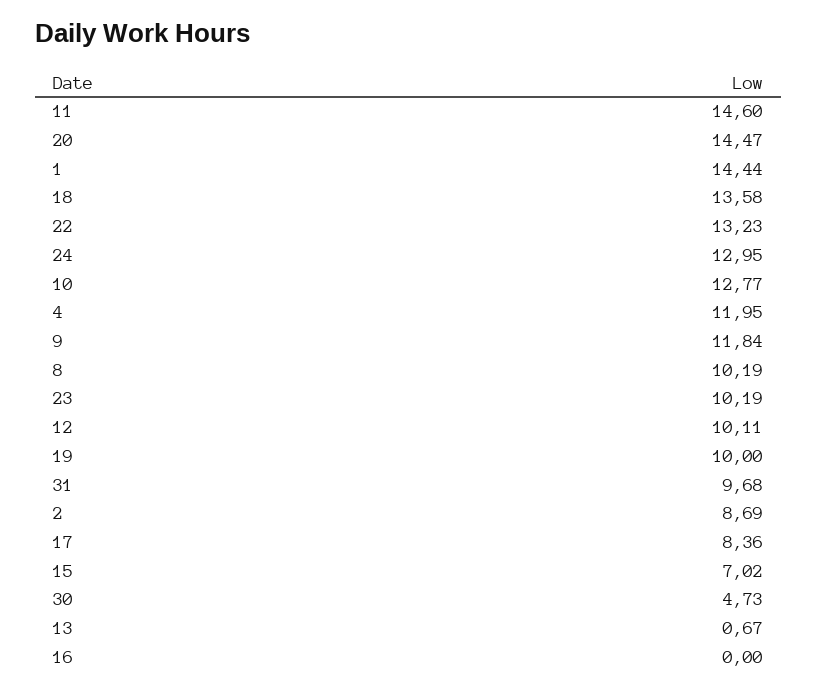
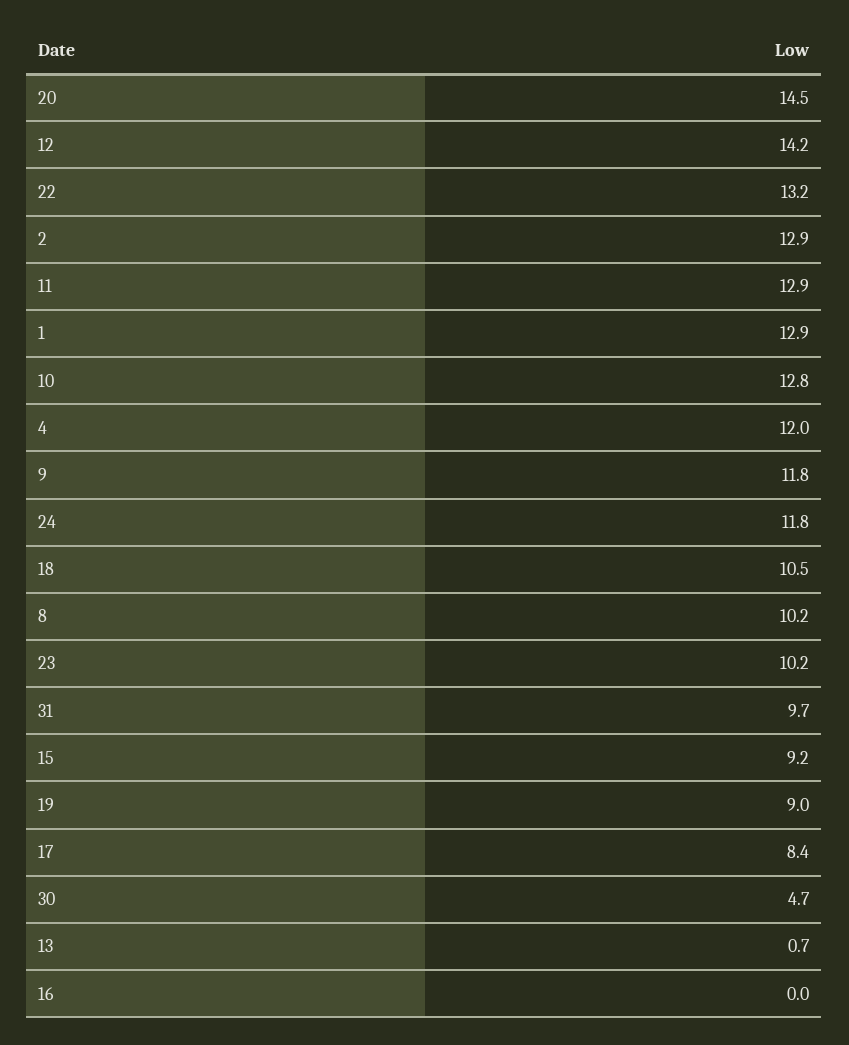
  {
-   "11": 14.6,
+   "11": 12.9,
    "20": 14.47,
-   "1": 14.44,
+   "1": 12.9,
-   "18": 13.58,
+   "18": 10.5,
    "22": 13.23,
-   "24": 12.95,
+   "24": 11.8,
    "10": 12.77,
    "4": 11.95,
    "9": 11.84,
    "8": 10.19,
    "23": 10.19,
-   "12": 10.11,
+   "12": 14.2,
-   "19": 10,
+   "19": 9,
    "31": 9.68,
-   "2": 8.69,
+   "2": 12.9,
    "17": 8.36,
-   "15": 7.02,
+   "15": 9.2,
    "30": 4.73,
    "13": 0.67,
    "16": 0
  }

